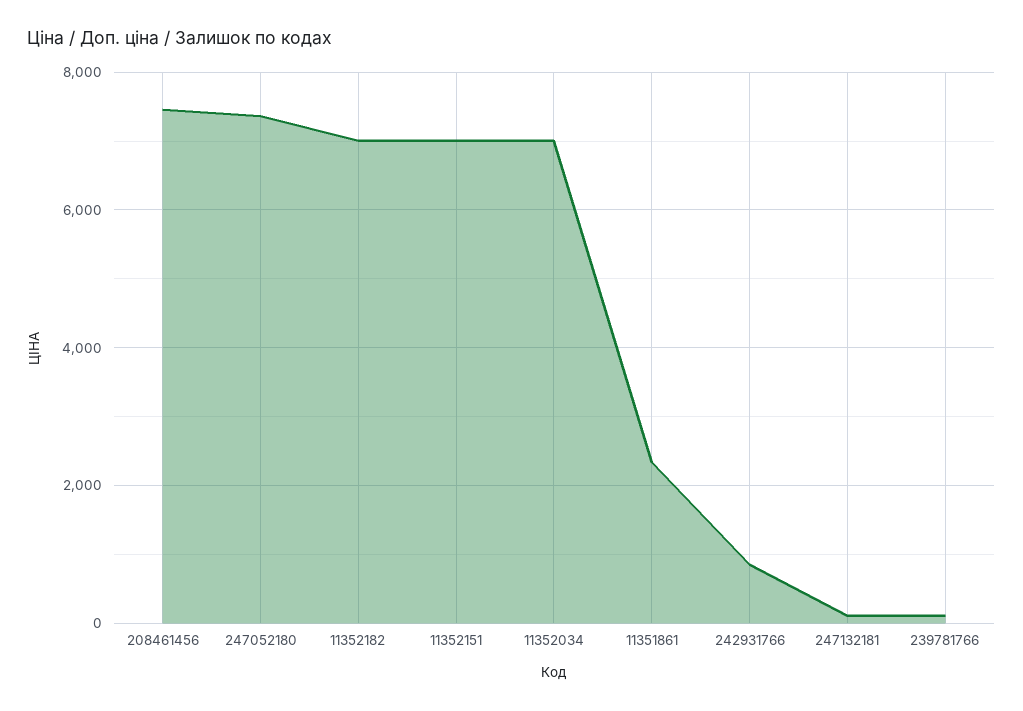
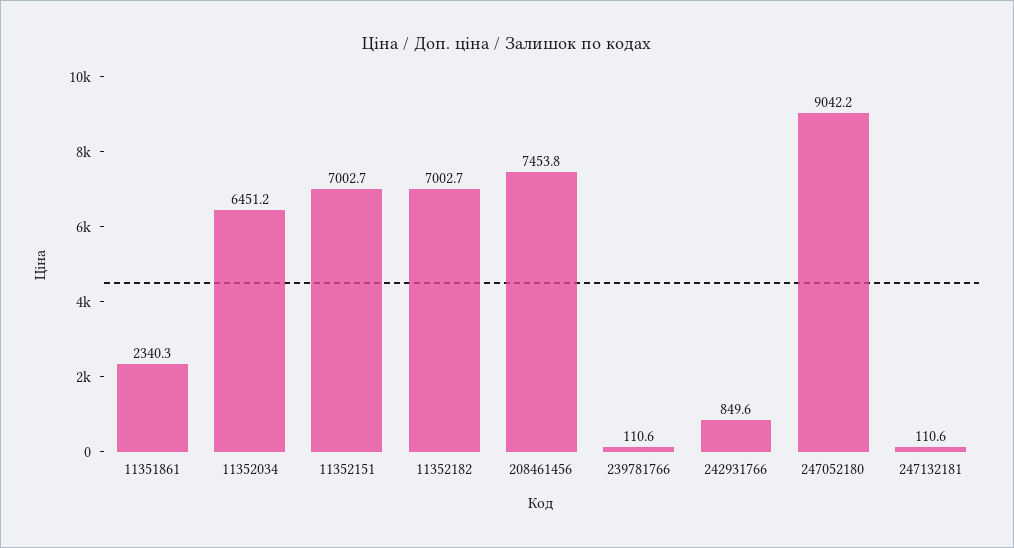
  {
    "208461456": 7453.8,
-   "247052180": 7400,
+   "247052180": 9042.2,
    "11352182": 7002.7,
    "11352151": 7002.7,
-   "11352034": 7000,
+   "11352034": 6451.2,
    "11351861": 2340.3,
    "242931766": 849.6,
    "247132181": 110.6,
    "239781766": 110.6
  }

